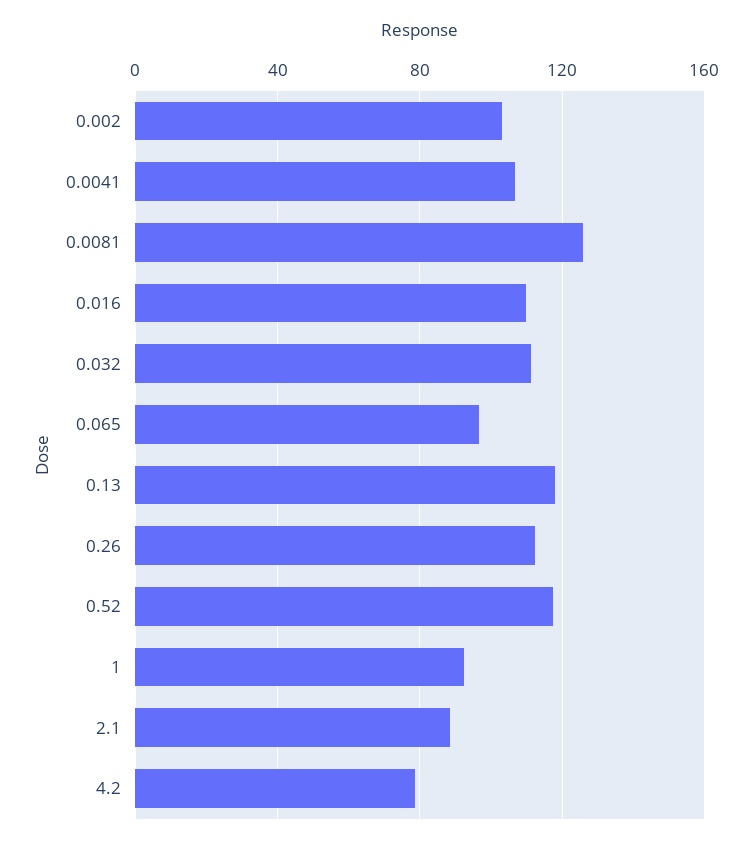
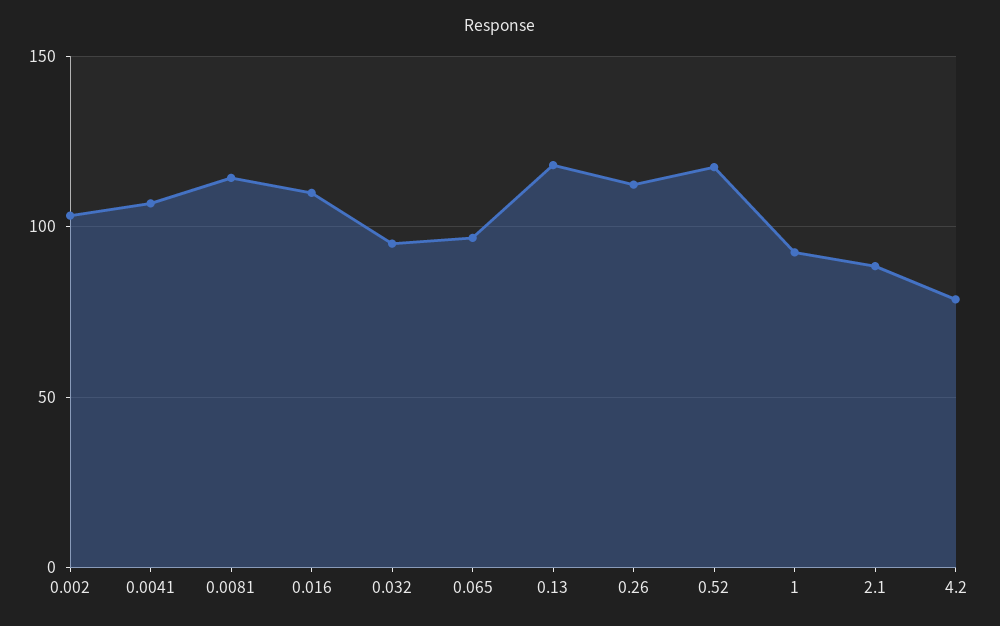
  {
    "0.002": 105,
    "0.0041": 105,
-   "0.0081": 125,
+   "0.0081": 115,
    "0.016": 110,
-   "0.032": 110,
+   "0.032": 95,
    "0.065": 95,
    "0.13": 120,
    "0.26": 110,
    "0.52": 115,
    "1": 90,
    "2.1": 90,
    "4.2": 80
  }

